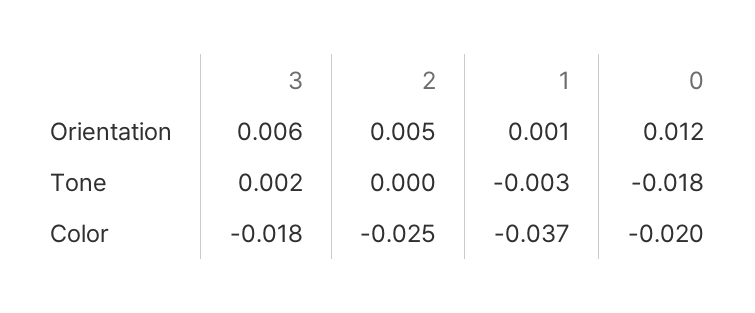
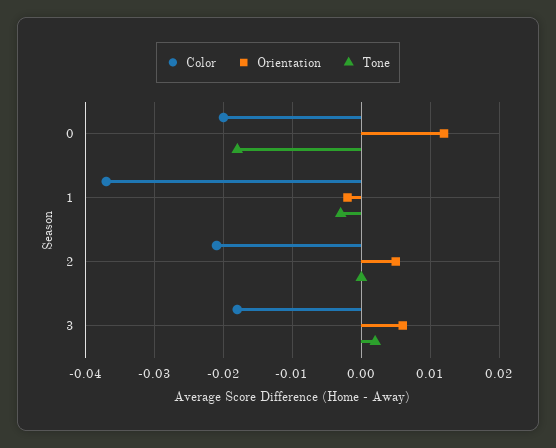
  {
    "Orientation": {
      "3": 0.006,
      "2": 0.005,
-     "1": 0.001,
+     "1": -0.002,
      "0": 0.012
    },
    "Tone": {
      "3": 0.002,
      "2": 0,
      "1": -0.003,
      "0": -0.018
    },
    "Color": {
      "3": -0.018,
-     "2": -0.025,
+     "2": -0.021,
      "1": -0.037,
      "0": -0.02
    }
  }

